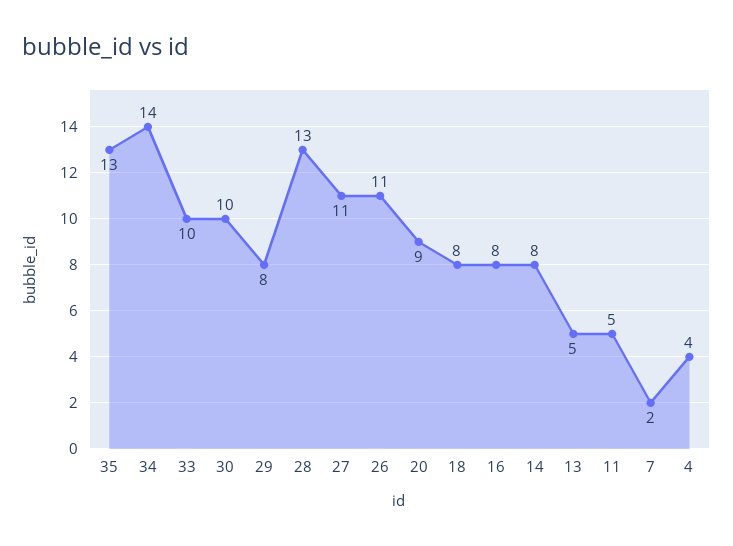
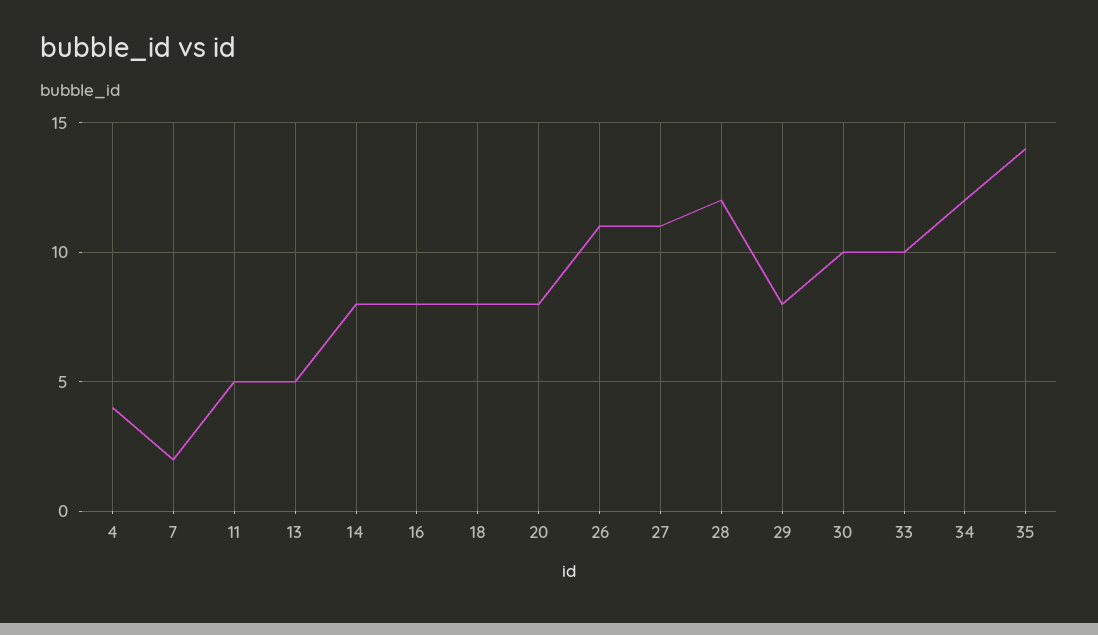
  {
-   "35": 13,
+   "35": 14,
-   "34": 14,
+   "34": 12,
    "33": 10,
    "30": 10,
    "29": 8,
-   "28": 13,
+   "28": 12,
    "27": 11,
    "26": 11,
-   "20": 9,
+   "20": 8,
    "18": 8,
    "16": 8,
    "14": 8,
    "13": 5,
    "11": 5,
    "7": 2,
    "4": 4
  }

